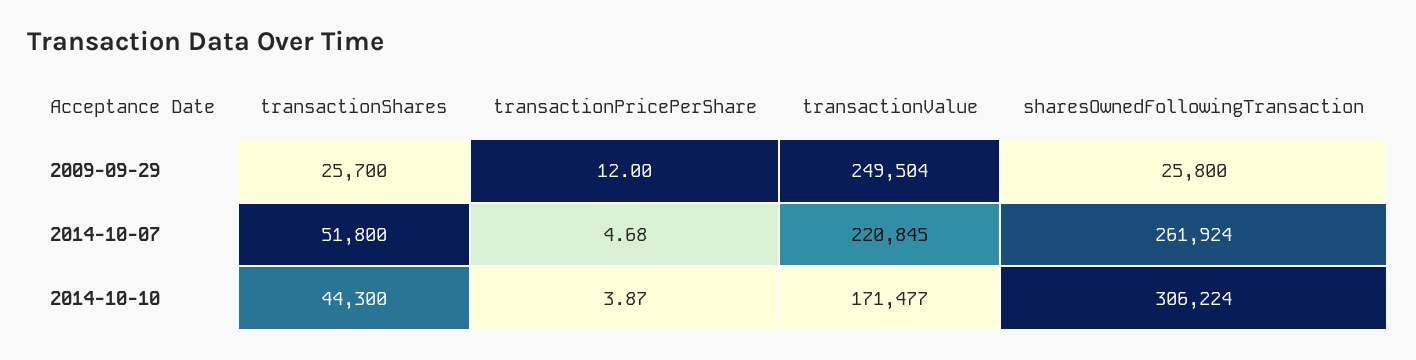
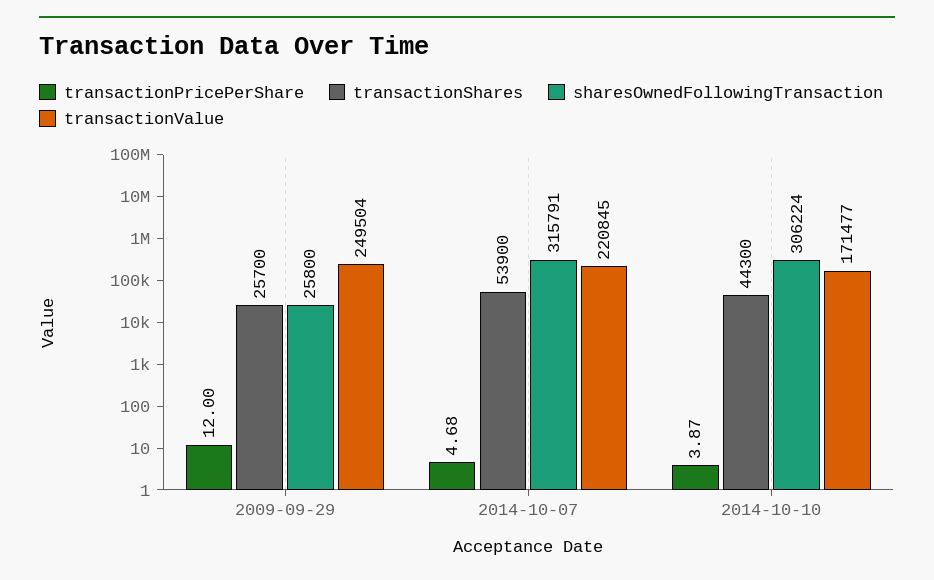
  {
    "transactionShares": {
      "2009-09-29": 25700,
-     "2014-10-07": 51800,
+     "2014-10-07": 53900,
      "2014-10-10": 44300
    },
    "transactionPricePerShare": {
      "2009-09-29": 12,
      "2014-10-07": 4.68,
      "2014-10-10": 3.87
    },
    "transactionValue": {
      "2009-09-29": 249504,
      "2014-10-07": 220845,
      "2014-10-10": 171477
    },
    "sharesOwnedFollowingTransaction": {
      "2009-09-29": 25800,
-     "2014-10-07": 261924,
+     "2014-10-07": 315791,
      "2014-10-10": 306224
    }
  }

